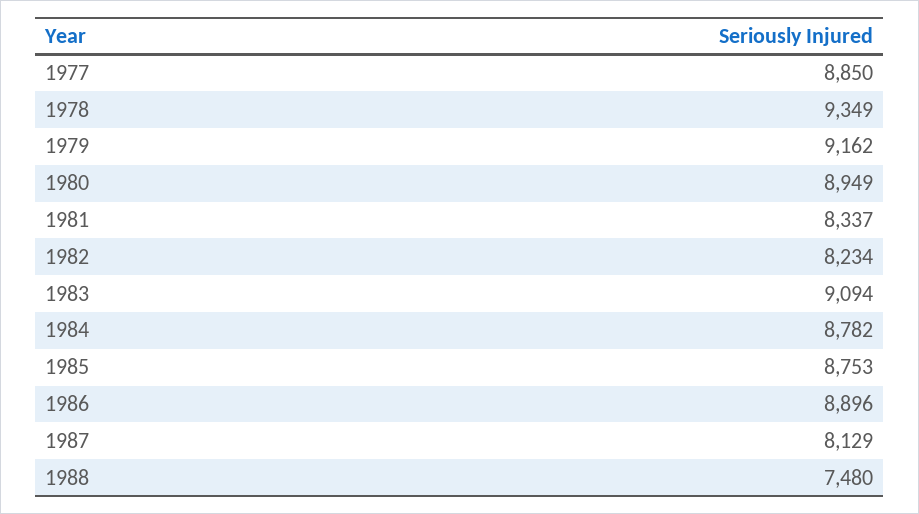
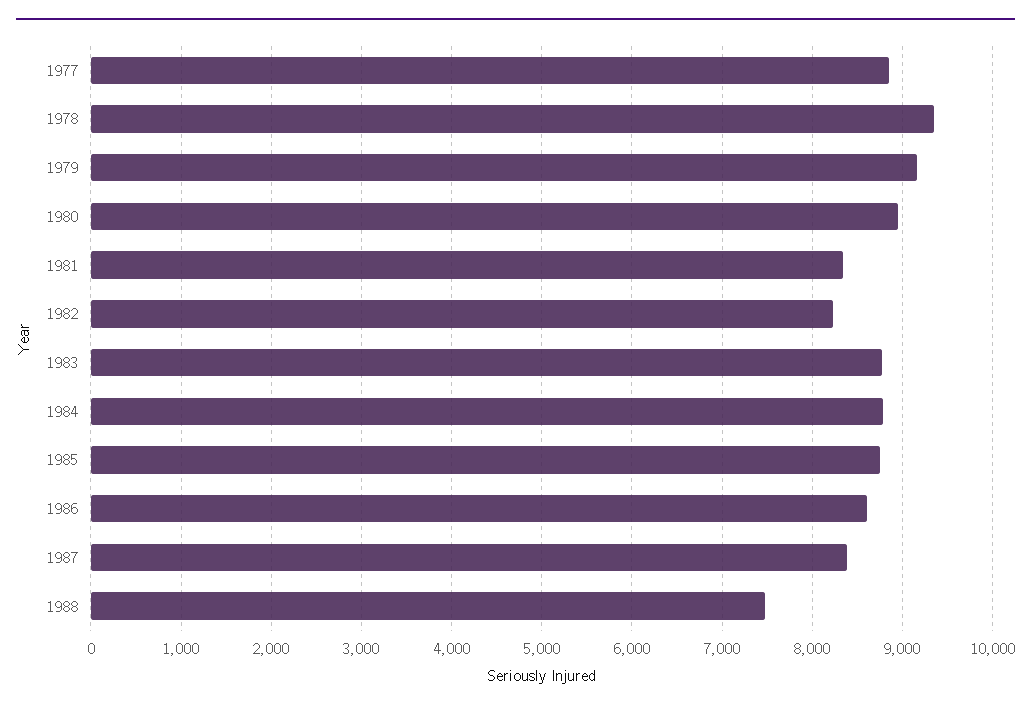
  {
    "1977": 8850,
    "1978": 9349,
    "1979": 9162,
    "1980": 8949,
    "1981": 8337,
    "1982": 8234,
-   "1983": 9094,
+   "1983": 8800,
    "1984": 8782,
    "1985": 8753,
-   "1986": 8896,
+   "1986": 8600,
-   "1987": 8129,
+   "1987": 8400,
    "1988": 7480
  }

